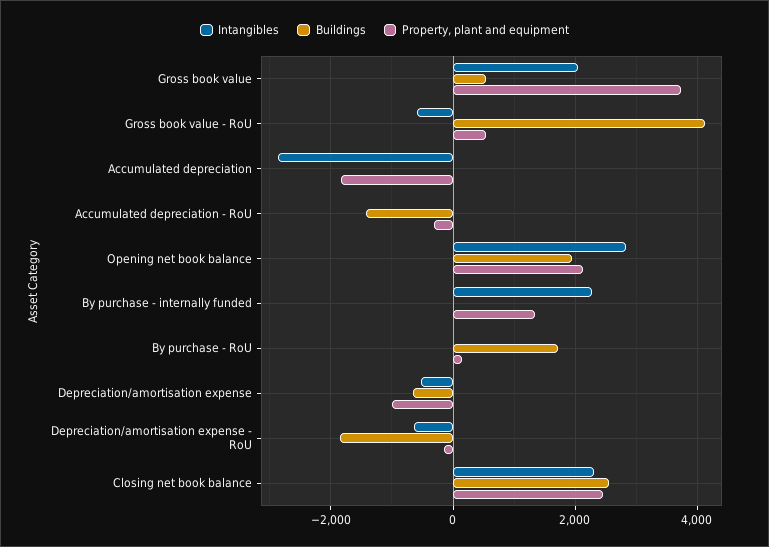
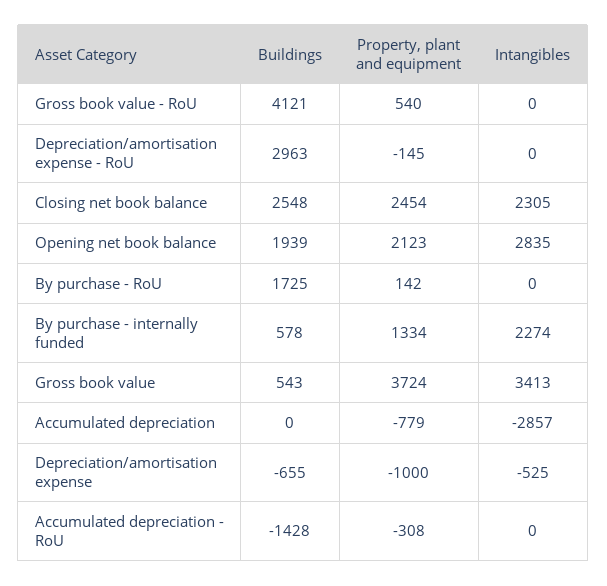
  {
    "Intangibles": {
-     "Gross book value": 2000,
+     "Gross book value": 3413,
-     "Gross book value - RoU": -600,
+     "Gross book value - RoU": 0,
      "Accumulated depreciation": -2857,
      "Accumulated depreciation - RoU": 0,
      "Opening net book balance": 2835,
      "By purchase - internally funded": 2274,
      "By purchase - RoU": 0,
      "Depreciation/amortisation expense": -525,
-     "Depreciation/amortisation expense - RoU": -600,
+     "Depreciation/amortisation expense - RoU": 0,
      "Closing net book balance": 2305
    },
    "Buildings": {
      "Gross book value": 543,
      "Gross book value - RoU": 4121,
      "Accumulated depreciation": 0,
      "Accumulated depreciation - RoU": -1428,
      "Opening net book balance": 1939,
-     "By purchase - internally funded": 0,
+     "By purchase - internally funded": 578,
      "By purchase - RoU": 1725,
      "Depreciation/amortisation expense": -655,
-     "Depreciation/amortisation expense - RoU": -1800,
+     "Depreciation/amortisation expense - RoU": 2963,
      "Closing net book balance": 2548
    },
    "Property, plant and equipment": {
      "Gross book value": 3724,
      "Gross book value - RoU": 540,
-     "Accumulated depreciation": -1800,
+     "Accumulated depreciation": -779,
      "Accumulated depreciation - RoU": -308,
      "Opening net book balance": 2123,
      "By purchase - internally funded": 1334,
      "By purchase - RoU": 142,
      "Depreciation/amortisation expense": -1000,
      "Depreciation/amortisation expense - RoU": -145,
      "Closing net book balance": 2454
    }
  }

